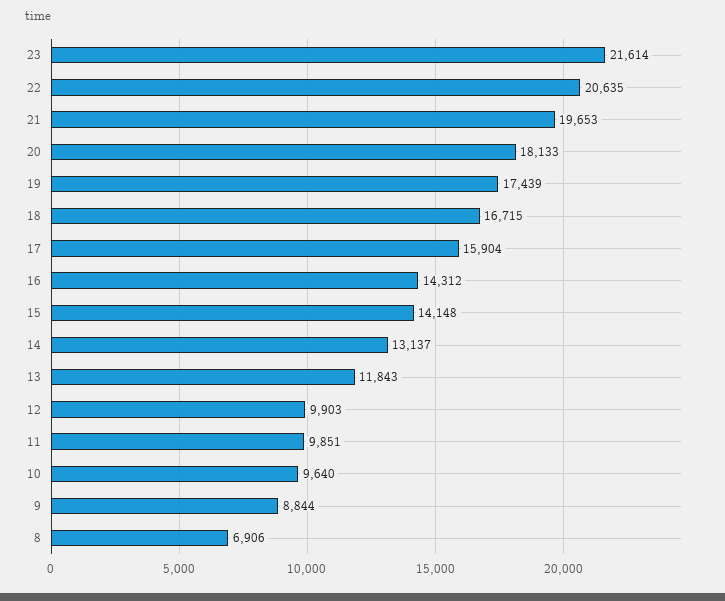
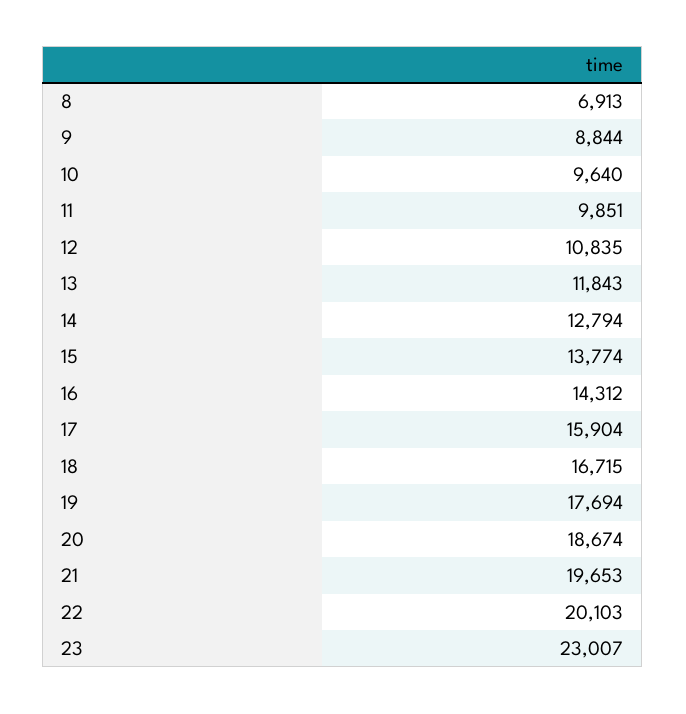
  {
-   "23": 21614,
+   "23": 23007,
-   "22": 20635,
+   "22": 20103,
    "21": 19653,
-   "20": 18133,
+   "20": 18674,
-   "19": 17439,
+   "19": 17694,
    "18": 16715,
    "17": 15904,
    "16": 14312,
-   "15": 14148,
+   "15": 13774,
-   "14": 13137,
+   "14": 12794,
    "13": 11843,
-   "12": 9903,
+   "12": 10835,
    "11": 9851,
    "10": 9640,
    "9": 8844,
-   "8": 6906
+   "8": 6913
  }

